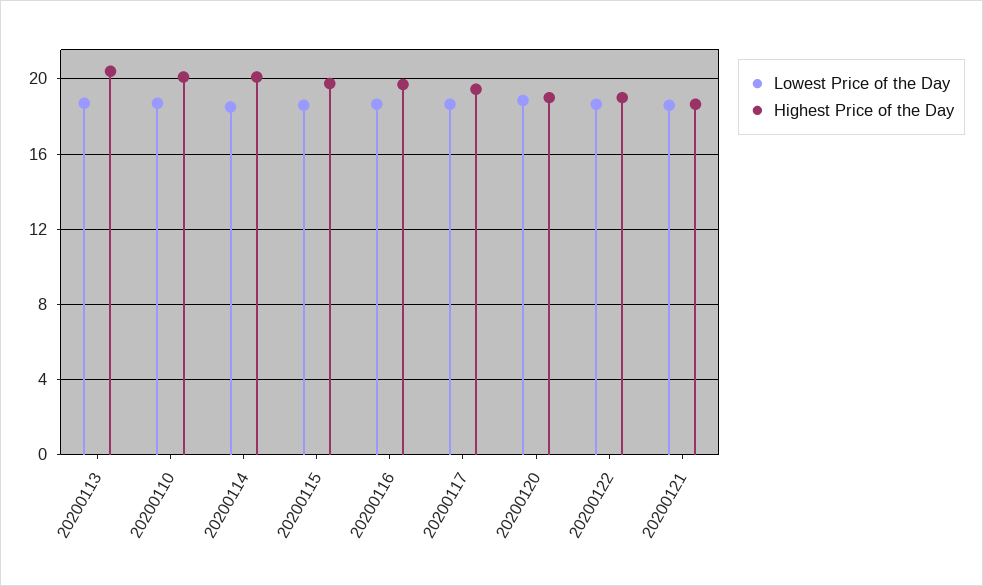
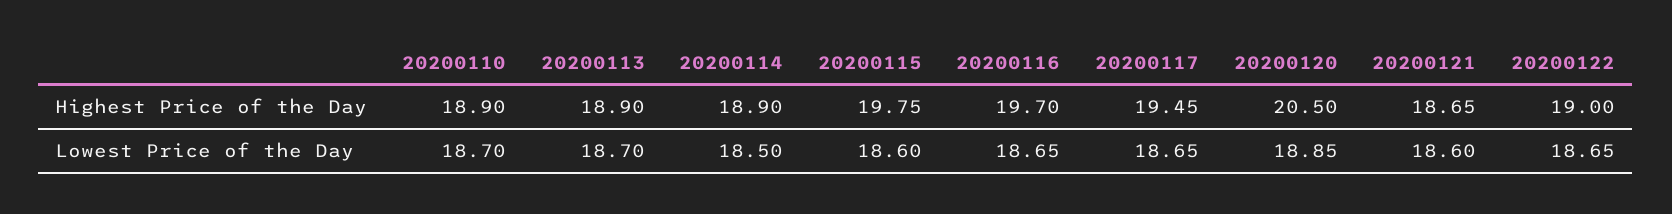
  {
    "Lowest Price of the Day": {
      "20200113": 18.7,
      "20200110": 18.7,
      "20200114": 18.5,
      "20200115": 18.6,
      "20200116": 18.65,
      "20200117": 18.65,
      "20200120": 18.85,
      "20200122": 18.65,
      "20200121": 18.6
    },
    "Highest Price of the Day": {
-     "20200113": 20.5,
+     "20200113": 18.9,
-     "20200110": 20,
+     "20200110": 18.9,
-     "20200114": 20,
+     "20200114": 18.9,
      "20200115": 19.75,
      "20200116": 19.7,
      "20200117": 19.45,
-     "20200120": 19,
+     "20200120": 20.5,
      "20200122": 19,
      "20200121": 18.65
    }
  }

